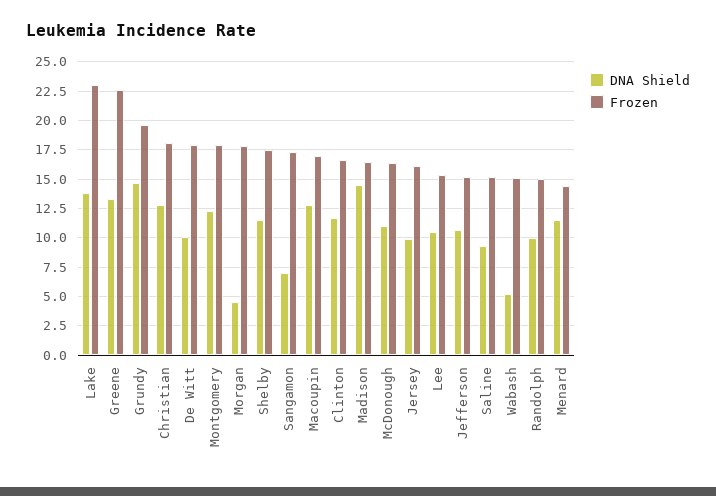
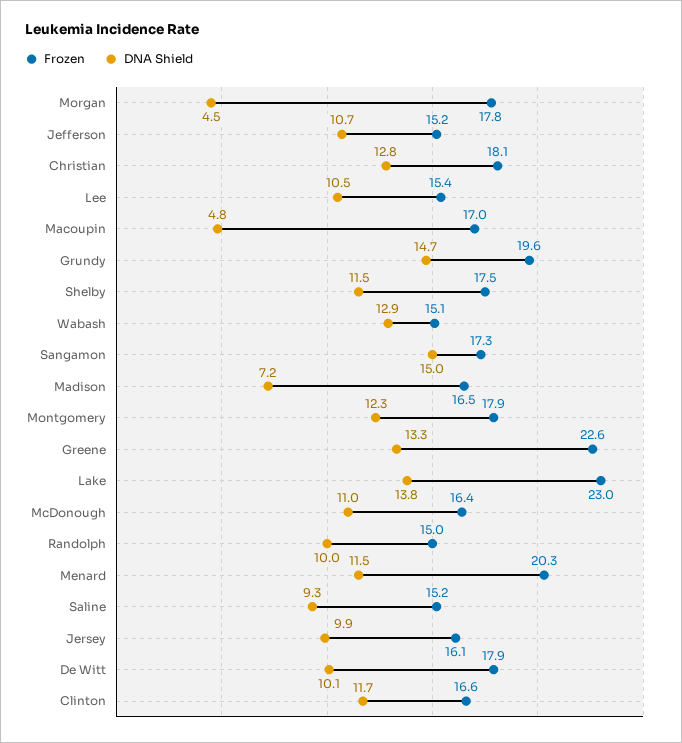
  {
    "DNA Shield": {
      "Lake": 13.8,
      "Greene": 13.3,
      "Grundy": 14.7,
      "Christian": 12.8,
      "De Witt": 10.1,
      "Montgomery": 12.3,
      "Morgan": 4.5,
      "Shelby": 11.5,
-     "Sangamon": 7.5,
+     "Sangamon": 15,
-     "Macoupin": 12.5,
+     "Macoupin": 4.8,
      "Clinton": 11.7,
-     "Madison": 15,
+     "Madison": 7.2,
      "McDonough": 11,
      "Jersey": 9.9,
      "Lee": 10.5,
      "Jefferson": 10.7,
      "Saline": 9.3,
-     "Wabash": 5,
+     "Wabash": 12.9,
      "Randolph": 10,
      "Menard": 11.5
    },
    "Frozen": {
      "Lake": 23,
      "Greene": 22.6,
      "Grundy": 19.6,
      "Christian": 18.1,
      "De Witt": 17.9,
      "Montgomery": 17.9,
      "Morgan": 17.8,
      "Shelby": 17.5,
      "Sangamon": 17.3,
      "Macoupin": 17,
      "Clinton": 16.6,
      "Madison": 16.5,
      "McDonough": 16.4,
      "Jersey": 16.1,
      "Lee": 15.4,
      "Jefferson": 15.2,
      "Saline": 15.2,
      "Wabash": 15.1,
      "Randolph": 15,
-     "Menard": 15
+     "Menard": 20.3
    }
  }

